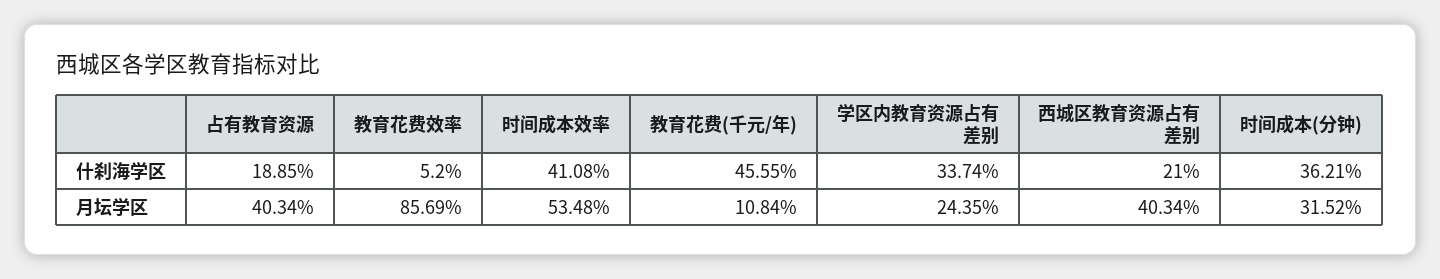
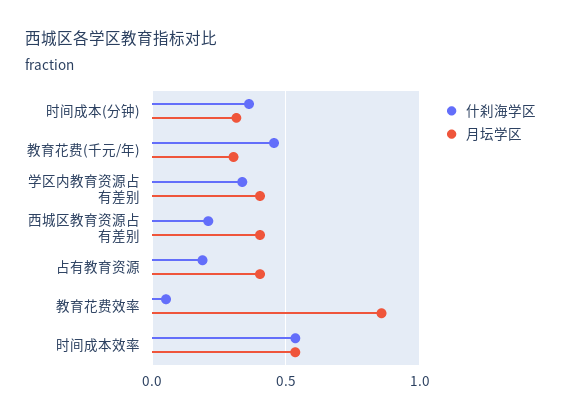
  {
    "什刹海学区": {
      "占有教育资源": 0.1885,
      "教育花费效率": 0.052,
-     "时间成本效率": 0.4108,
+     "时间成本效率": 0.55,
      "教育花费(千元/年)": 0.4555,
      "学区内教育资源占有差别": 0.3374,
      "西城区教育资源占有差别": 0.21,
      "时间成本(分钟)": 0.3621
    },
    "月坛学区": {
      "占有教育资源": 0.4034,
      "教育花费效率": 0.8569,
      "时间成本效率": 0.5348,
-     "教育花费(千元/年)": 0.1084,
+     "教育花费(千元/年)": 0.3,
-     "学区内教育资源占有差别": 0.2435,
+     "学区内教育资源占有差别": 0.4,
      "西城区教育资源占有差别": 0.4034,
      "时间成本(分钟)": 0.3152
    }
  }

